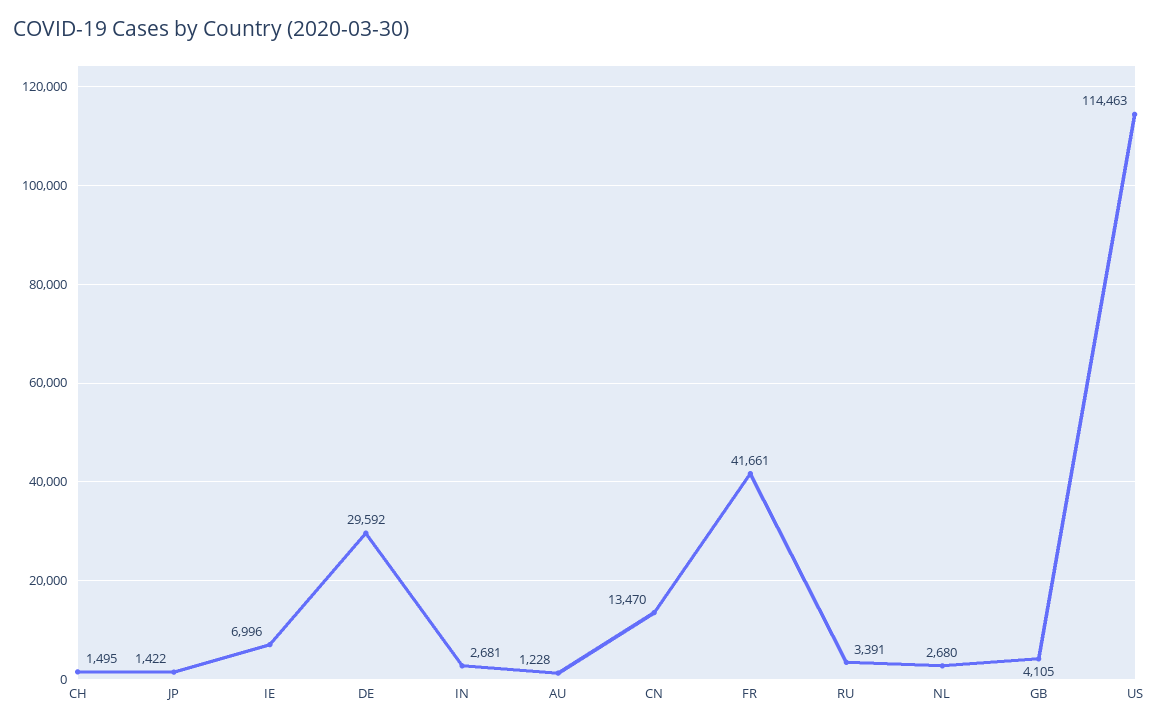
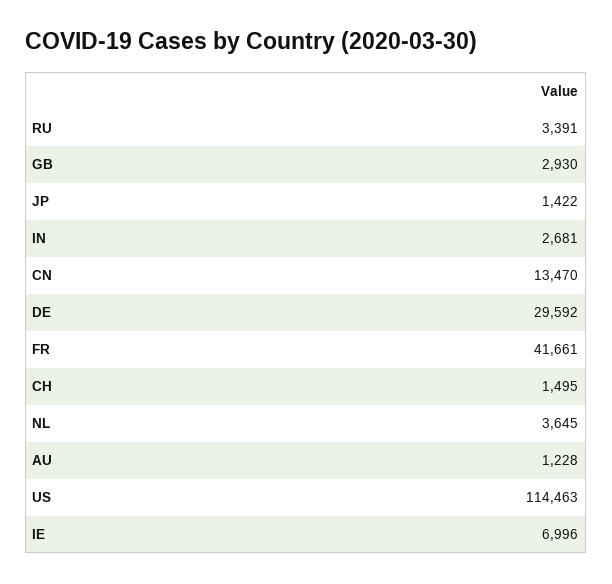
  {
    "CH": 1495,
    "JP": 1422,
    "IE": 6996,
    "DE": 29592,
    "IN": 2681,
    "AU": 1228,
    "CN": 13470,
    "FR": 41661,
    "RU": 3391,
-   "NL": 2680,
+   "NL": 3645,
-   "GB": 4105,
+   "GB": 2930,
    "US": 114463
  }

